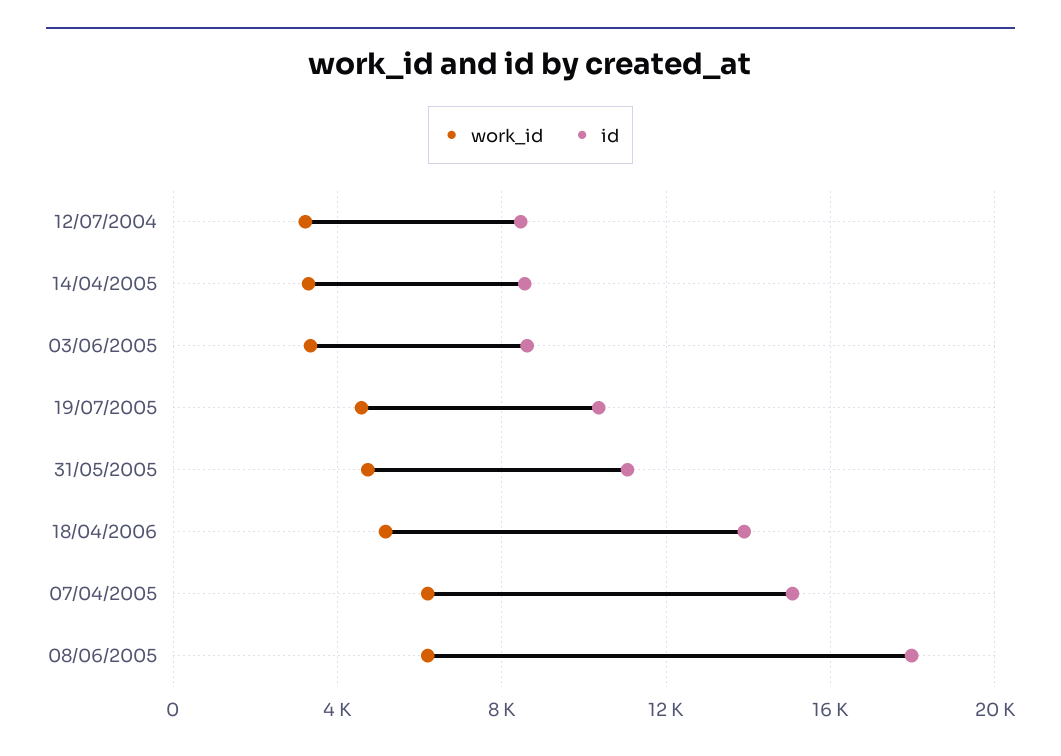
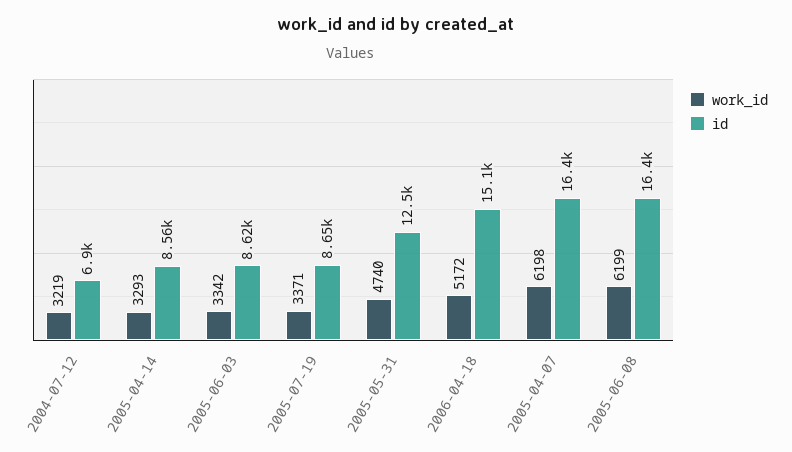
  {
    "work_id": {
      "12/07/2004": 3219,
      "14/04/2005": 3293,
      "03/06/2005": 3342,
-     "19/07/2005": 4500,
+     "19/07/2005": 3371,
      "31/05/2005": 4740,
      "18/04/2006": 5172,
      "07/04/2005": 6198,
      "08/06/2005": 6199
    },
    "id": {
-     "12/07/2004": 8500,
+     "12/07/2004": 6900,
      "14/04/2005": 8560,
      "03/06/2005": 8620,
-     "19/07/2005": 10500,
+     "19/07/2005": 8650,
-     "31/05/2005": 11000,
+     "31/05/2005": 12500,
-     "18/04/2006": 14000,
+     "18/04/2006": 15100,
-     "07/04/2005": 15000,
+     "07/04/2005": 16400,
-     "08/06/2005": 18000
+     "08/06/2005": 16400
    }
  }

